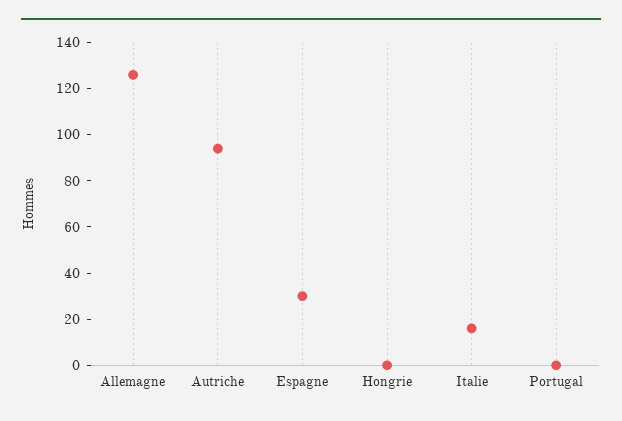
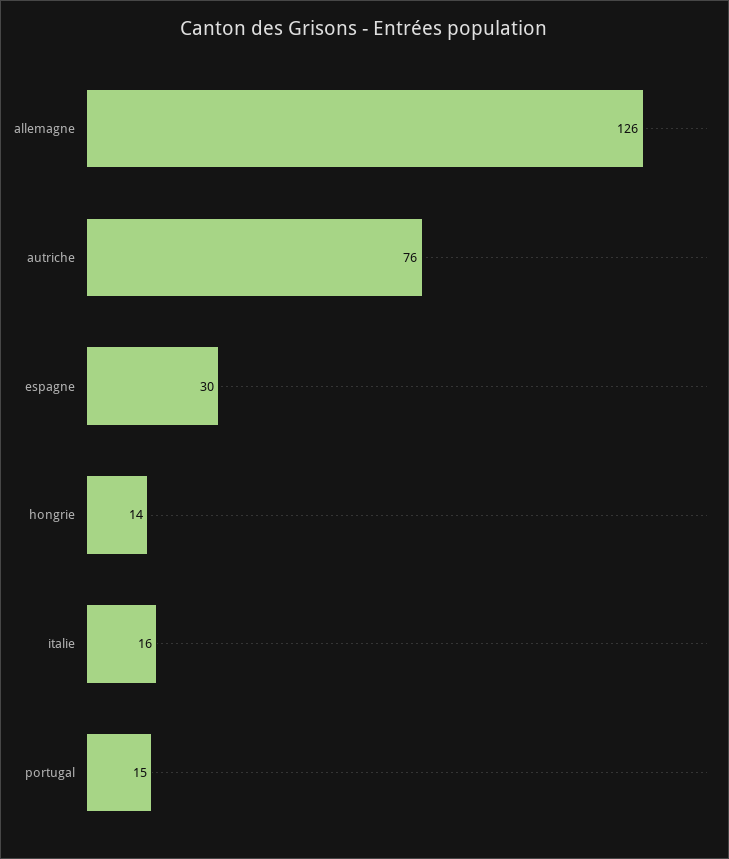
  {
    "Allemagne": 126,
-   "Autriche": 95,
+   "Autriche": 76,
    "Espagne": 30,
-   "Hongrie": 0,
+   "Hongrie": 14,
    "Italie": 16,
-   "Portugal": 0
+   "Portugal": 15
  }

